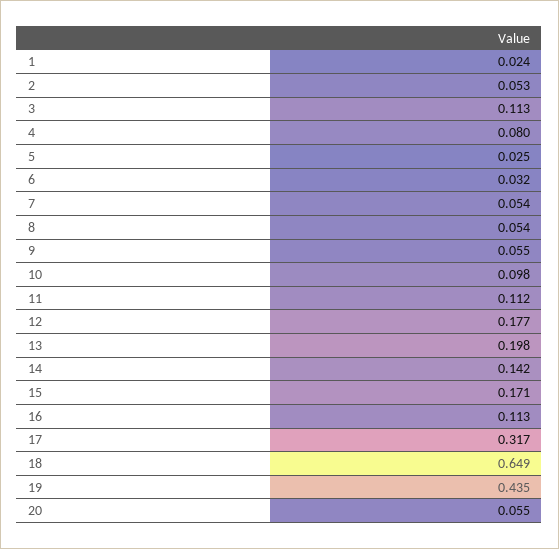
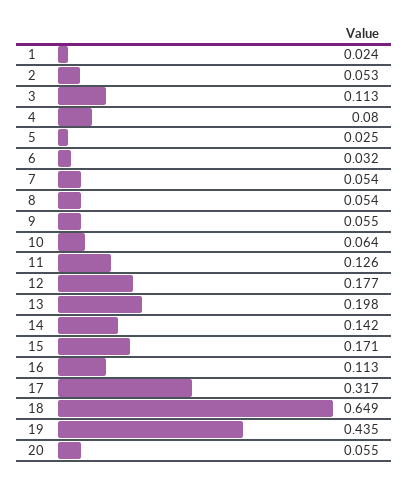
  {
    "1": 0.024,
    "2": 0.053,
    "3": 0.113,
    "4": 0.08,
    "5": 0.025,
    "6": 0.032,
    "7": 0.054,
    "8": 0.054,
    "9": 0.055,
-   "10": 0.098,
+   "10": 0.064,
-   "11": 0.112,
+   "11": 0.126,
    "12": 0.177,
    "13": 0.198,
    "14": 0.142,
    "15": 0.171,
    "16": 0.113,
    "17": 0.317,
    "18": 0.649,
    "19": 0.435,
    "20": 0.055
  }

